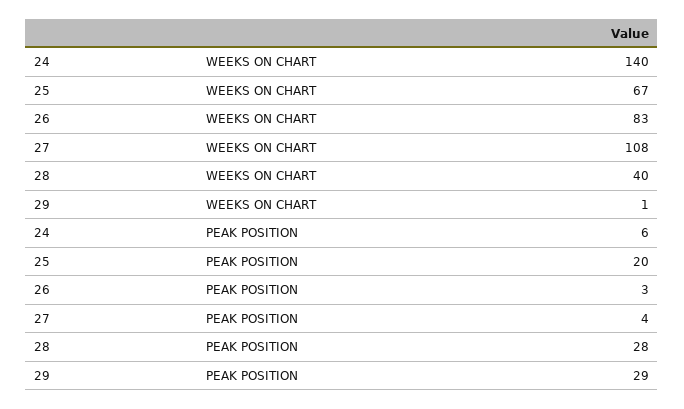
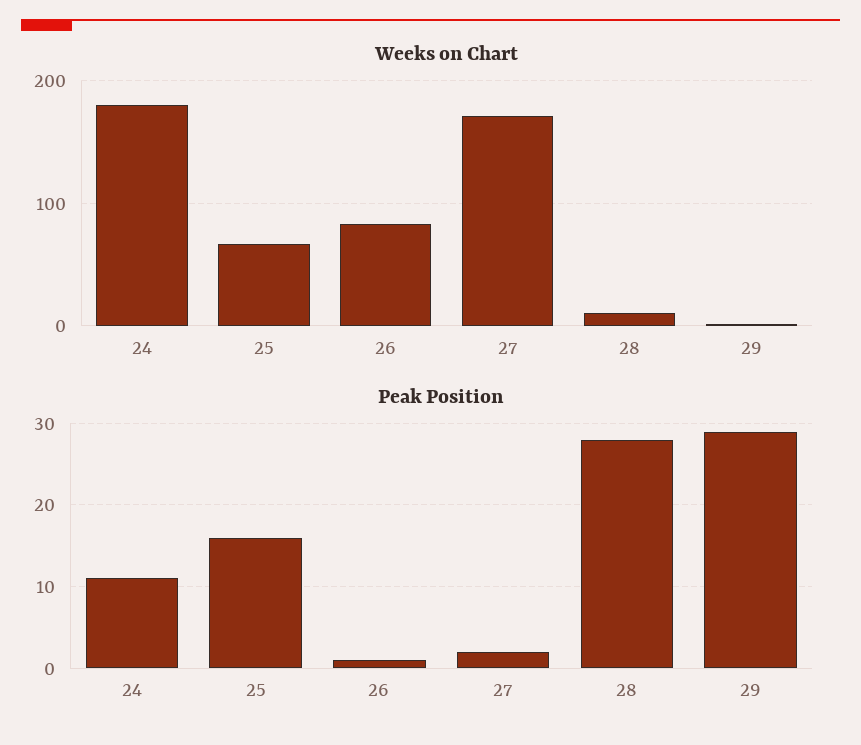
  {
    "WEEKS ON CHART": {
-     "24": 140,
+     "24": 180,
      "25": 67,
      "26": 83,
-     "27": 108,
+     "27": 170,
-     "28": 40,
+     "28": 10,
      "29": 1
    },
    "PEAK POSITION": {
-     "24": 6,
+     "24": 11,
-     "25": 20,
+     "25": 16,
-     "26": 3,
+     "26": 1,
-     "27": 4,
+     "27": 2,
      "28": 28,
      "29": 29
    }
  }

